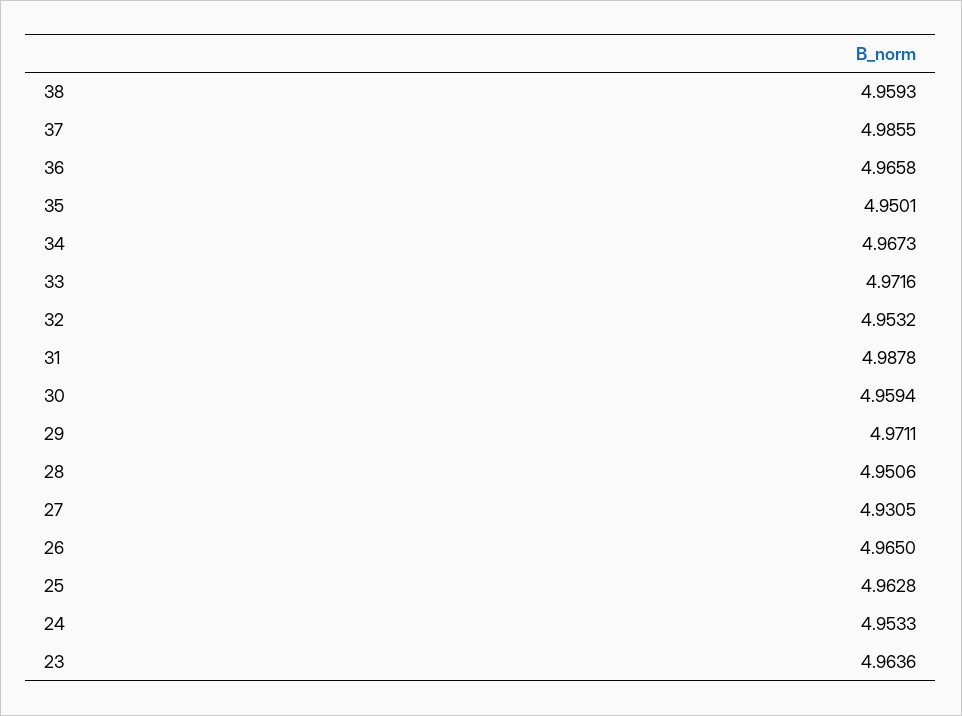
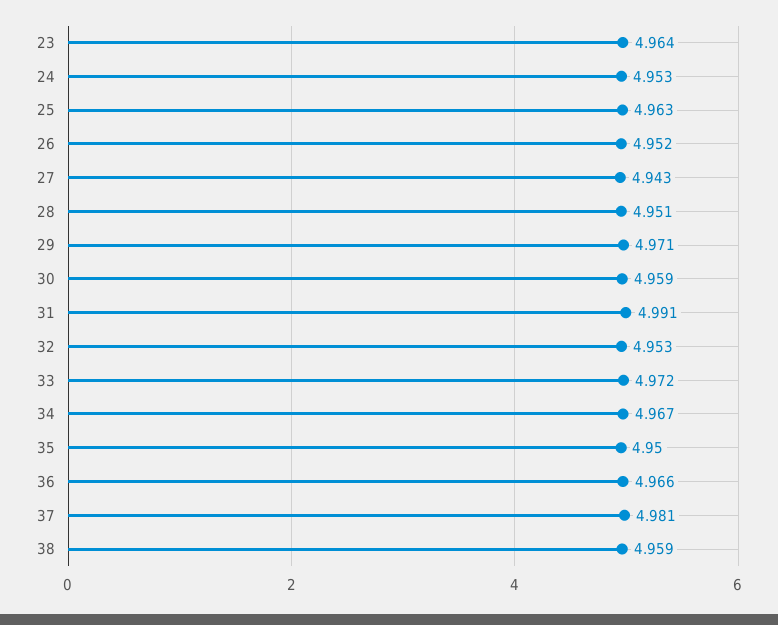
  {
    "38": 4.9593,
-   "37": 4.9855,
+   "37": 4.981,
    "36": 4.9658,
    "35": 4.9501,
    "34": 4.9673,
    "33": 4.9716,
    "32": 4.9532,
-   "31": 4.9878,
+   "31": 4.991,
    "30": 4.9594,
    "29": 4.9711,
    "28": 4.9506,
-   "27": 4.9305,
+   "27": 4.943,
-   "26": 4.965,
+   "26": 4.952,
    "25": 4.9628,
    "24": 4.9533,
    "23": 4.9636
  }

